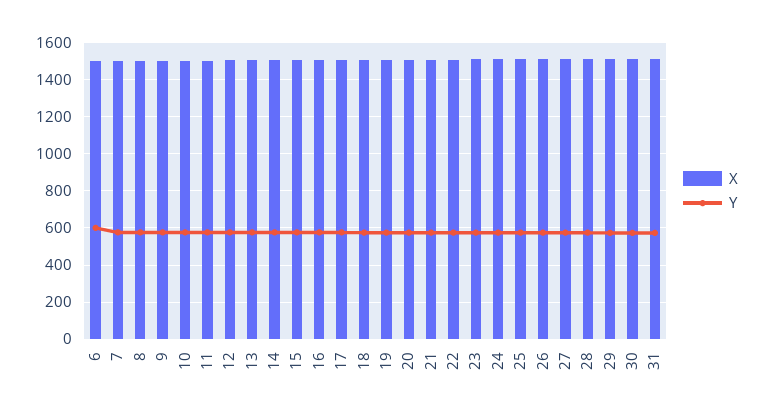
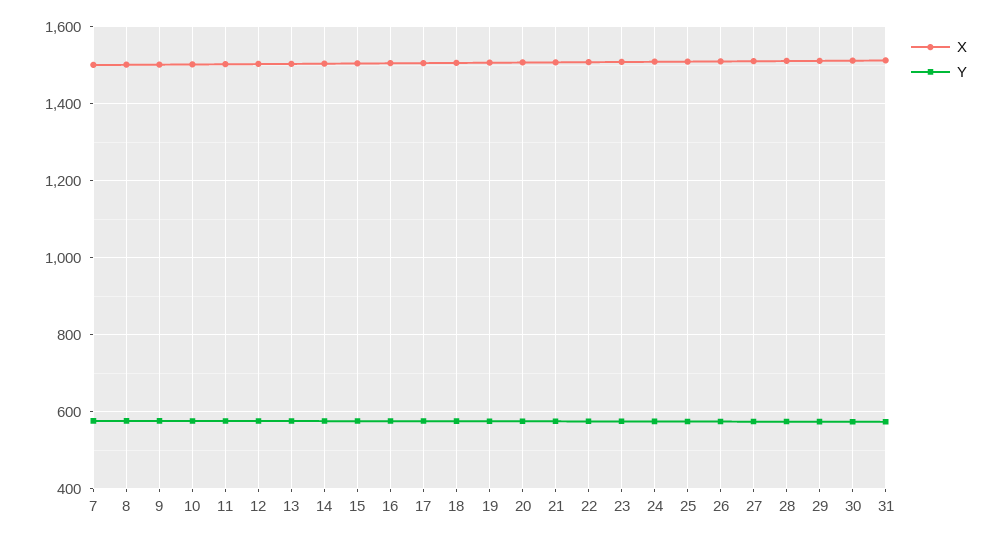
  {
    "X": {
-     "6": 1500,
      "7": 1500,
      "8": 1500,
      "9": 1500,
      "10": 1500,
      "11": 1500,
      "12": 1500,
      "13": 1500,
      "14": 1500,
      "15": 1500,
      "16": 1500,
      "17": 1500,
      "18": 1500,
      "19": 1500,
      "20": 1500,
      "21": 1500,
      "22": 1500,
      "23": 1500,
      "24": 1500,
      "25": 1500,
      "26": 1520,
      "27": 1520,
      "28": 1520,
      "29": 1520,
      "30": 1520,
      "31": 1520
    },
    "Y": {
-     "6": 600,
      "7": 580,
      "8": 580,
      "9": 580,
      "10": 580,
      "11": 580,
      "12": 580,
      "13": 580,
      "14": 580,
      "15": 580,
      "16": 580,
      "17": 580,
      "18": 580,
      "19": 580,
      "20": 580,
      "21": 580,
      "22": 580,
      "23": 580,
      "24": 580,
      "25": 580,
      "26": 580,
      "27": 580,
      "28": 580,
      "29": 580,
      "30": 580,
      "31": 580
    }
  }

